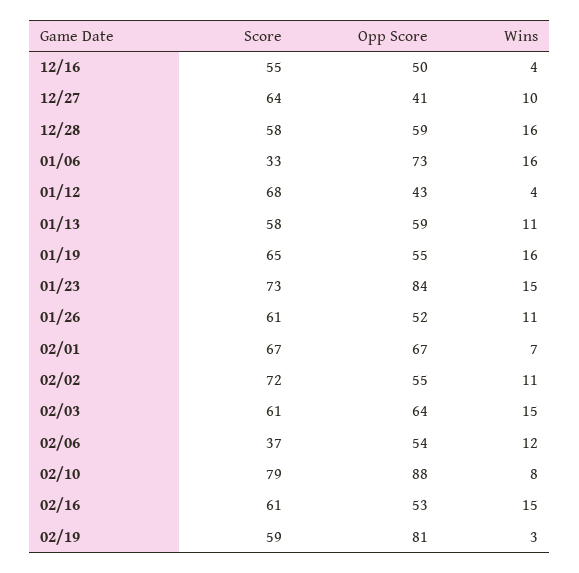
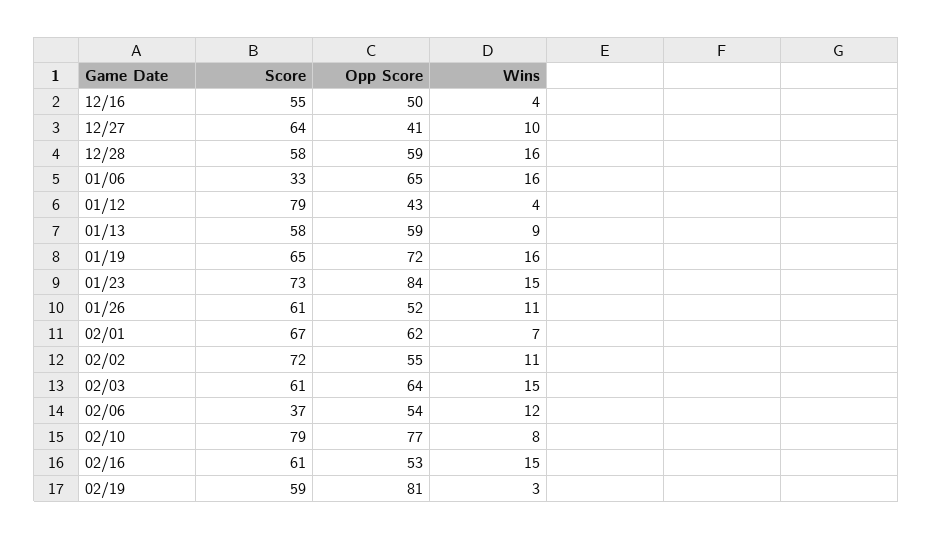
  {
    "Score": {
      "12/16": 55,
      "12/27": 64,
      "12/28": 58,
      "01/06": 33,
-     "01/12": 68,
+     "01/12": 79,
      "01/13": 58,
      "01/19": 65,
      "01/23": 73,
      "01/26": 61,
      "02/01": 67,
      "02/02": 72,
      "02/03": 61,
      "02/06": 37,
      "02/10": 79,
      "02/16": 61,
      "02/19": 59
    },
    "Opp Score": {
      "12/16": 50,
      "12/27": 41,
      "12/28": 59,
-     "01/06": 73,
+     "01/06": 65,
      "01/12": 43,
      "01/13": 59,
-     "01/19": 55,
+     "01/19": 72,
      "01/23": 84,
      "01/26": 52,
-     "02/01": 67,
+     "02/01": 62,
      "02/02": 55,
      "02/03": 64,
      "02/06": 54,
-     "02/10": 88,
+     "02/10": 77,
      "02/16": 53,
      "02/19": 81
    },
    "Wins": {
      "12/16": 4,
      "12/27": 10,
      "12/28": 16,
      "01/06": 16,
      "01/12": 4,
-     "01/13": 11,
+     "01/13": 9,
      "01/19": 16,
      "01/23": 15,
      "01/26": 11,
      "02/01": 7,
      "02/02": 11,
      "02/03": 15,
      "02/06": 12,
      "02/10": 8,
      "02/16": 15,
      "02/19": 3
    }
  }

